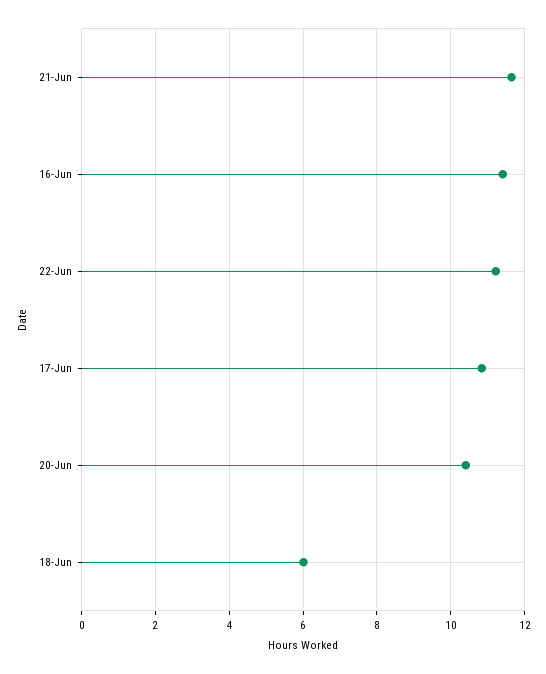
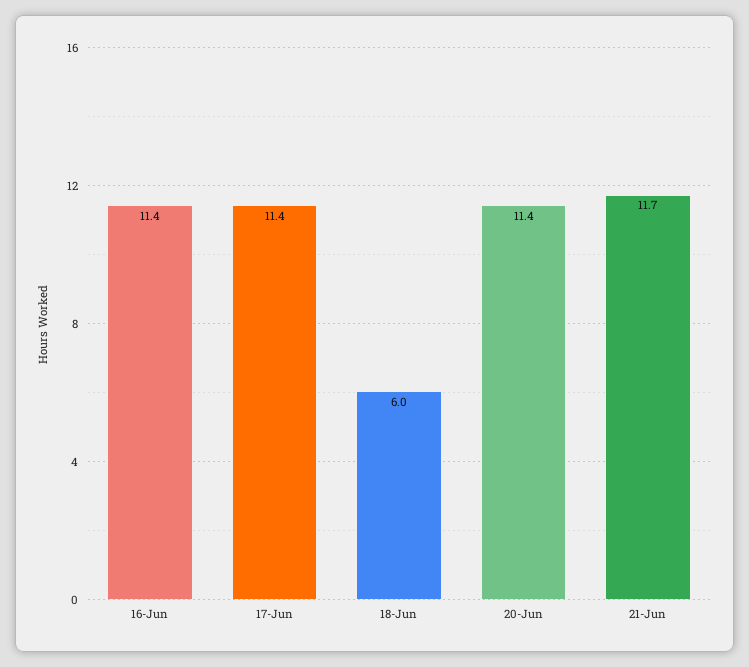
  {
    "21-Jun": 11.7,
    "16-Jun": 11.4,
-   "22-Jun": 11.2,
-   "17-Jun": 10.8,
+   "17-Jun": 11.4,
-   "20-Jun": 10.4,
+   "20-Jun": 11.4,
    "18-Jun": 6
  }

